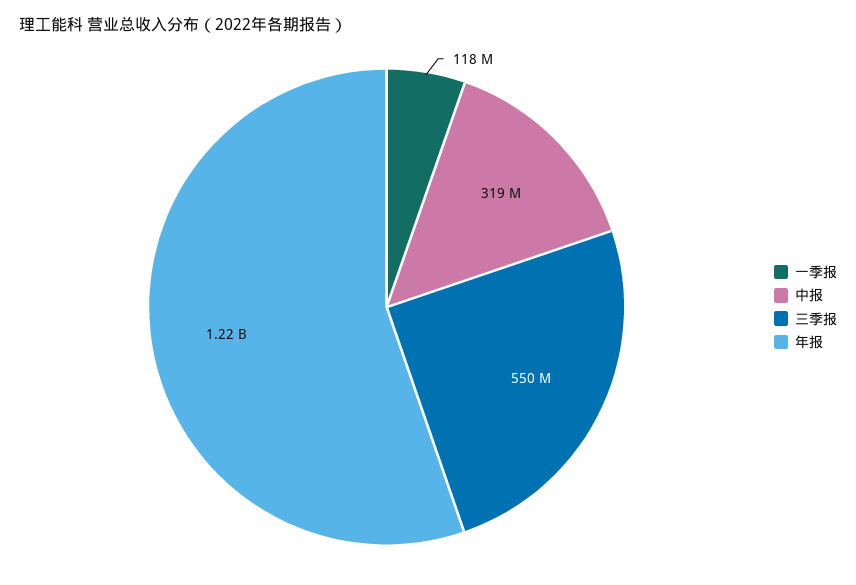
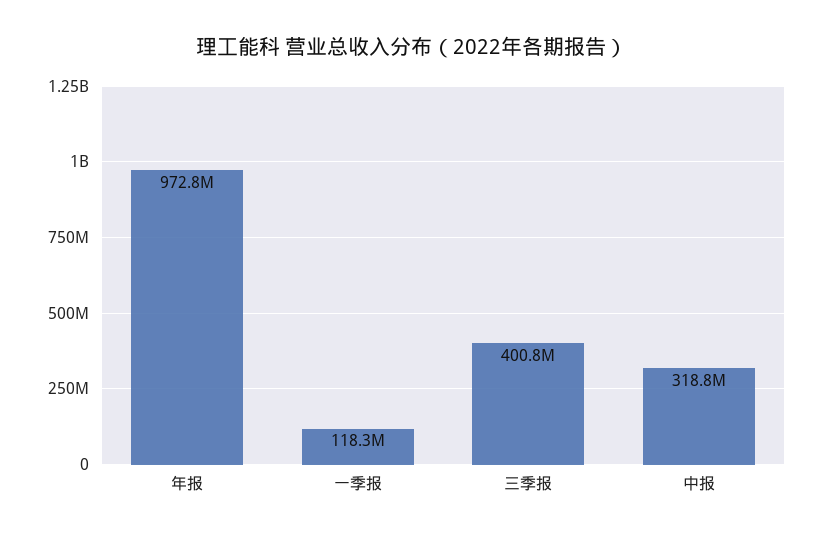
  {
    "一季报": 118300000,
    "中报": 318800000,
-   "三季报": 550000000,
+   "三季报": 400800000,
-   "年报": 1220000000
+   "年报": 972800000
  }

